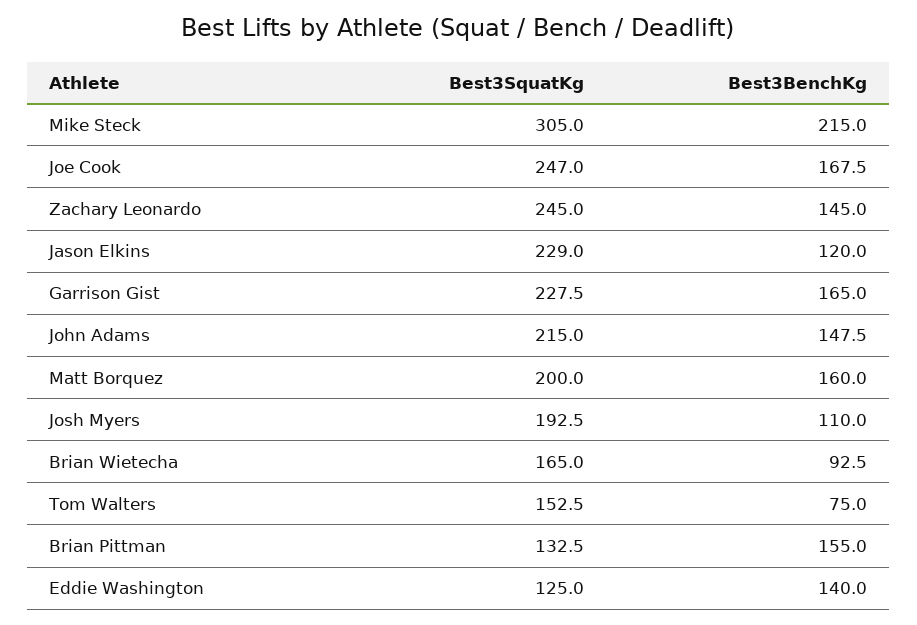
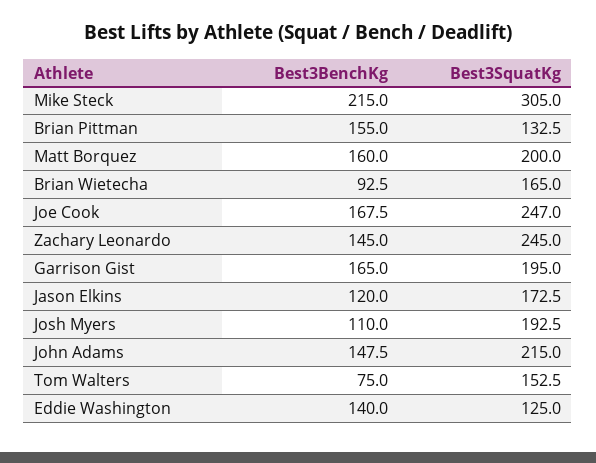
  {
    "Best3SquatKg": {
      "Mike Steck": 305,
      "Joe Cook": 247,
      "Zachary Leonardo": 245,
-     "Jason Elkins": 229,
+     "Jason Elkins": 172.5,
-     "Garrison Gist": 227.5,
+     "Garrison Gist": 195,
      "John Adams": 215,
      "Matt Borquez": 200,
      "Josh Myers": 192.5,
      "Brian Wietecha": 165,
      "Tom Walters": 152.5,
      "Brian Pittman": 132.5,
      "Eddie Washington": 125
    },
    "Best3BenchKg": {
      "Mike Steck": 215,
      "Joe Cook": 167.5,
      "Zachary Leonardo": 145,
      "Jason Elkins": 120,
      "Garrison Gist": 165,
      "John Adams": 147.5,
      "Matt Borquez": 160,
      "Josh Myers": 110,
      "Brian Wietecha": 92.5,
      "Tom Walters": 75,
      "Brian Pittman": 155,
      "Eddie Washington": 140
    }
  }

